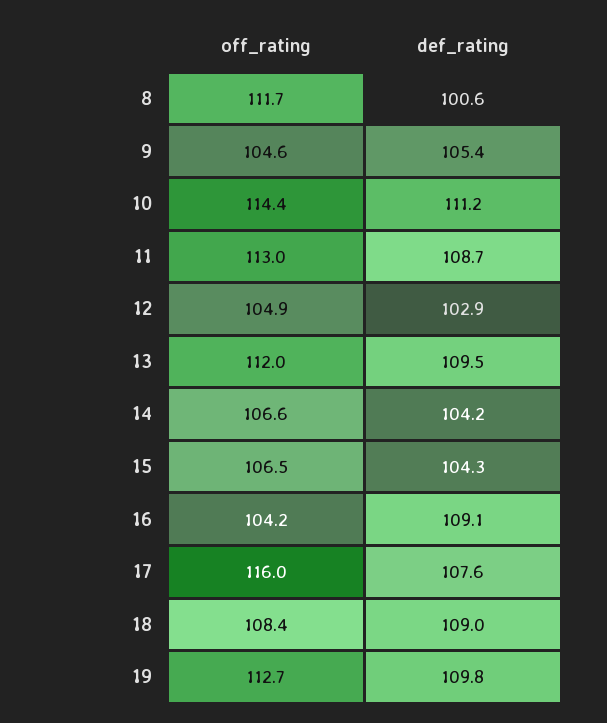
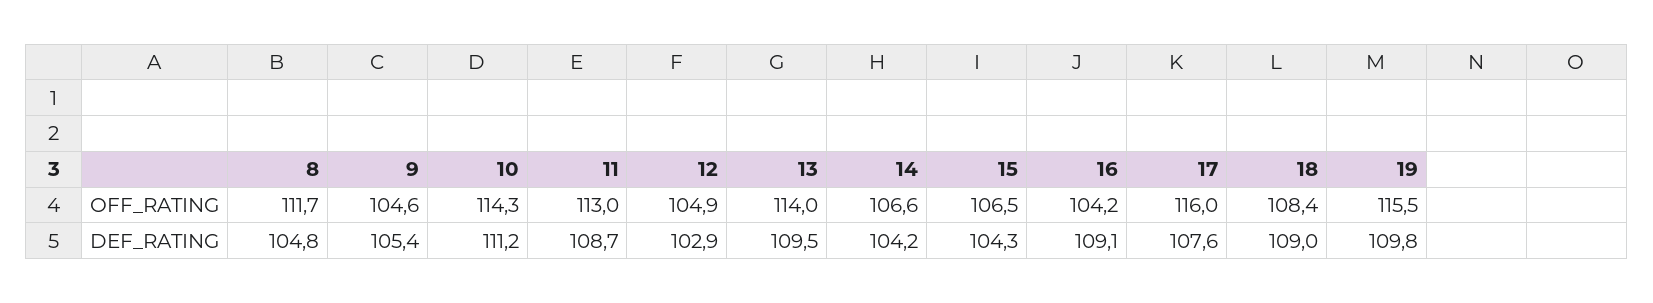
  {
    "off_rating": {
      "8": 111.7,
      "9": 104.6,
-     "10": 114.4,
+     "10": 114.3,
      "11": 113,
      "12": 104.9,
-     "13": 112,
+     "13": 114,
      "14": 106.6,
      "15": 106.5,
      "16": 104.2,
      "17": 116,
      "18": 108.4,
-     "19": 112.7
+     "19": 115.5
    },
    "def_rating": {
-     "8": 100.6,
+     "8": 104.8,
      "9": 105.4,
      "10": 111.2,
      "11": 108.7,
      "12": 102.9,
      "13": 109.5,
      "14": 104.2,
      "15": 104.3,
      "16": 109.1,
      "17": 107.6,
      "18": 109,
      "19": 109.8
    }
  }

